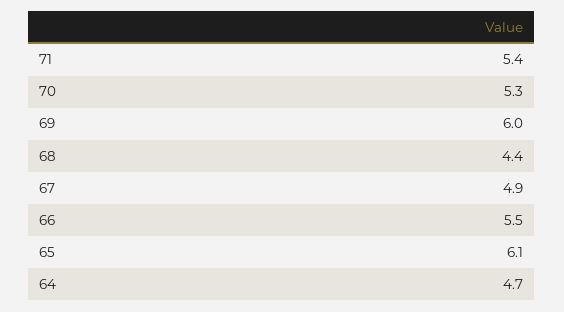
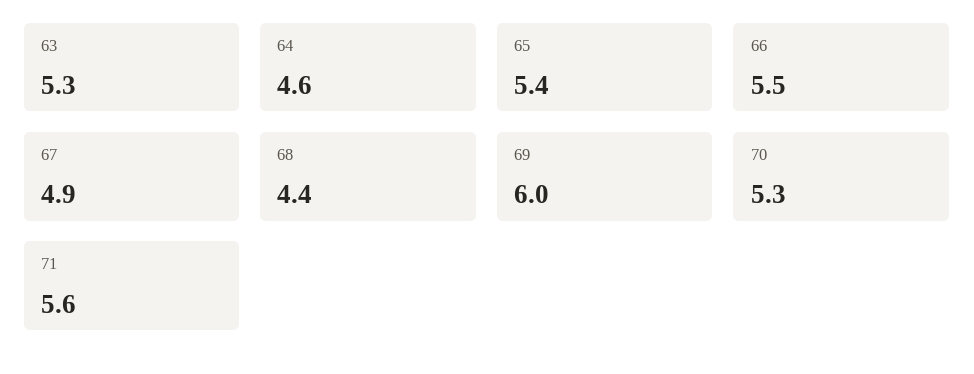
  {
-   "71": 5.4,
+   "71": 5.6,
    "70": 5.3,
    "69": 6,
    "68": 4.4,
    "67": 4.9,
    "66": 5.5,
-   "65": 6.1,
+   "65": 5.4,
-   "64": 4.7
+   "64": 4.6,
+   "63": 5.3
  }

